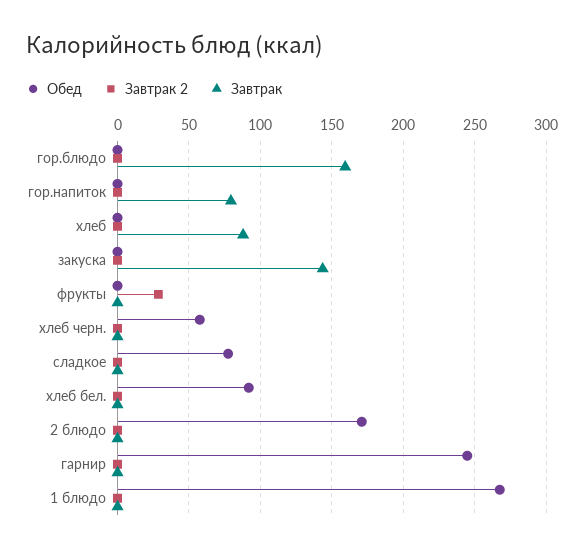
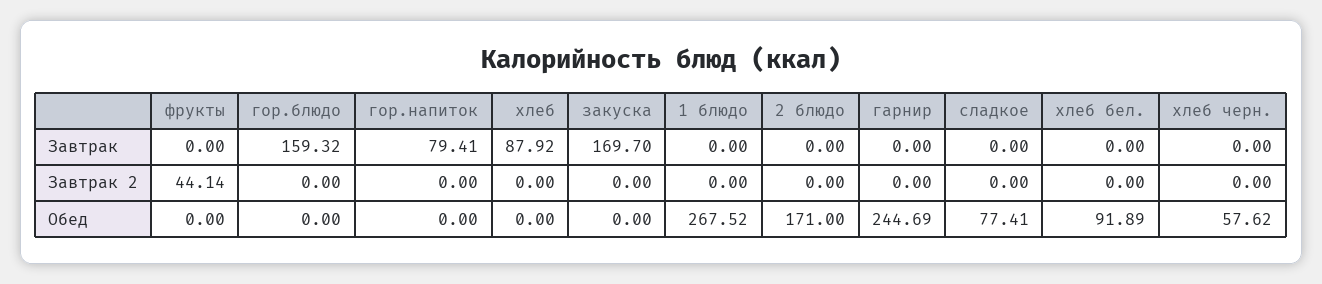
  {
    "Обед": {
      "гор.блюдо": 0,
      "гор.напиток": 0,
      "хлеб": 0,
      "закуска": 0,
      "фрукты": 0,
      "хлеб черн.": 57.62,
      "сладкое": 77.41,
      "хлеб бел.": 91.89,
      "2 блюдо": 171,
      "гарнир": 244.69,
      "1 блюдо": 267.52
    },
    "Завтрак 2": {
      "гор.блюдо": 0,
      "гор.напиток": 0,
      "хлеб": 0,
      "закуска": 0,
-     "фрукты": 30,
+     "фрукты": 44.14,
      "хлеб черн.": 0,
      "сладкое": 0,
      "хлеб бел.": 0,
      "2 блюдо": 0,
      "гарнир": 0,
      "1 блюдо": 0
    },
    "Завтрак": {
      "гор.блюдо": 159.32,
      "гор.напиток": 79.41,
      "хлеб": 87.92,
-     "закуска": 145,
+     "закуска": 169.7,
      "фрукты": 0,
      "хлеб черн.": 0,
      "сладкое": 0,
      "хлеб бел.": 0,
      "2 блюдо": 0,
      "гарнир": 0,
      "1 блюдо": 0
    }
  }

